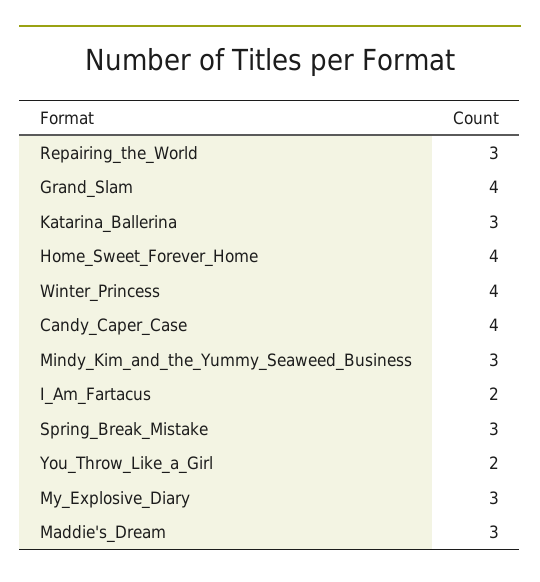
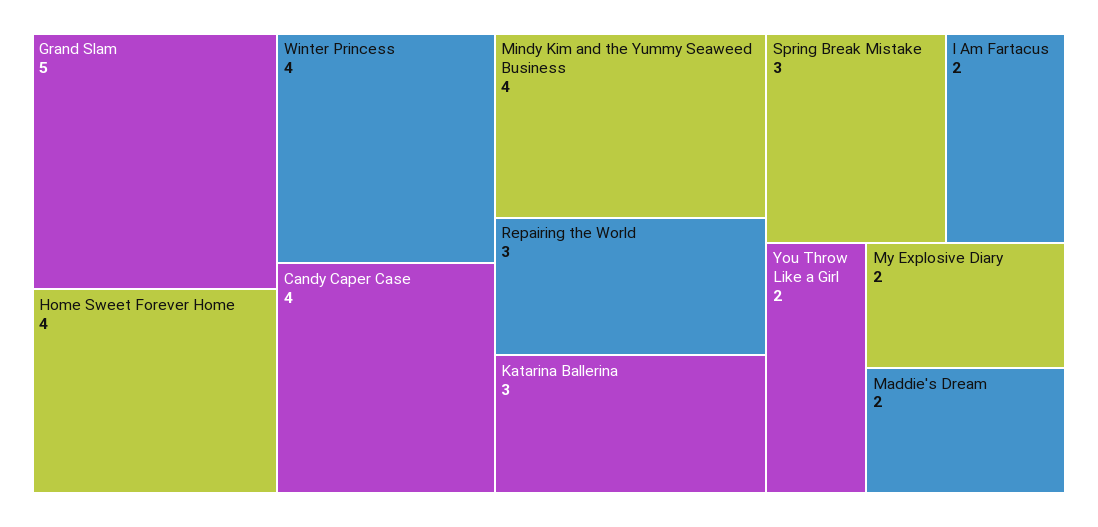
  {
    "Repairing_the_World": 3,
-   "Grand_Slam": 4,
+   "Grand_Slam": 5,
    "Katarina_Ballerina": 3,
    "Home_Sweet_Forever_Home": 4,
    "Winter_Princess": 4,
    "Candy_Caper_Case": 4,
-   "Mindy_Kim_and_the_Yummy_Seaweed_Business": 3,
+   "Mindy_Kim_and_the_Yummy_Seaweed_Business": 4,
    "I_Am_Fartacus": 2,
    "Spring_Break_Mistake": 3,
    "You_Throw_Like_a_Girl": 2,
-   "My_Explosive_Diary": 3,
+   "My_Explosive_Diary": 2,
-   "Maddie's_Dream": 3
+   "Maddie's_Dream": 2
  }

